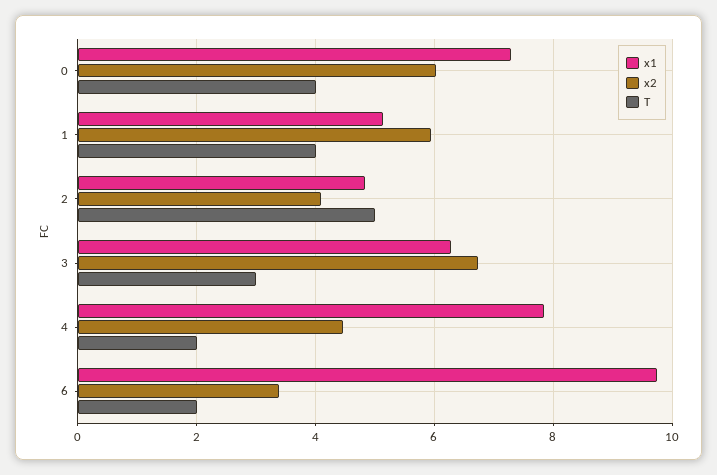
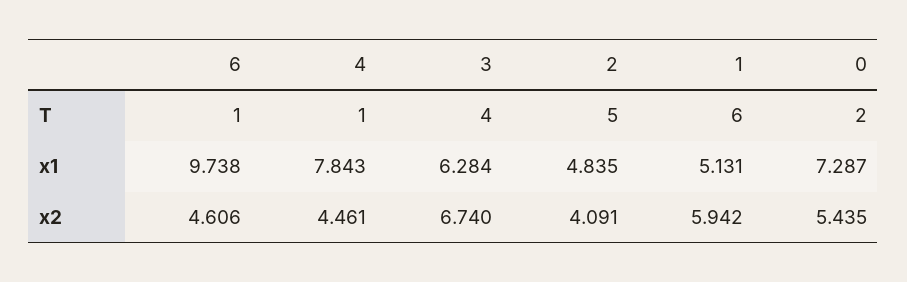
  {
    "x1": {
      "0": 7.287,
      "1": 5.131,
      "2": 4.835,
      "3": 6.284,
      "4": 7.843,
      "6": 9.738
    },
    "x2": {
-     "0": 6,
+     "0": 5.435,
      "1": 5.942,
      "2": 4.091,
      "3": 6.74,
      "4": 4.461,
-     "6": 3.4
+     "6": 4.606
    },
    "T": {
-     "0": 4,
+     "0": 2,
-     "1": 4,
+     "1": 6,
      "2": 5,
-     "3": 3,
+     "3": 4,
-     "4": 2,
+     "4": 1,
-     "6": 2
+     "6": 1
    }
  }

